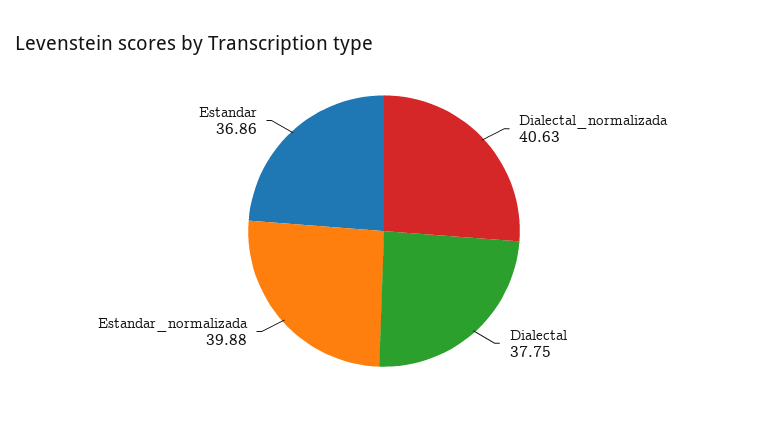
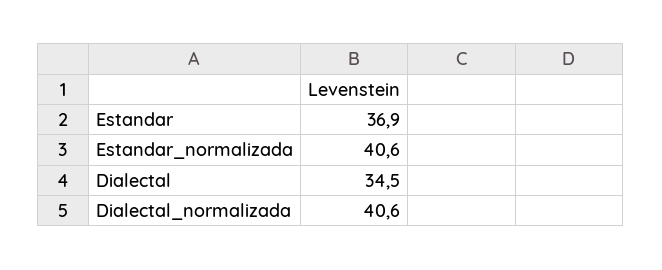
  {
    "Dialectal_normalizada": 40.63,
-   "Dialectal": 37.75,
+   "Dialectal": 34.5,
-   "Estandar_normalizada": 39.88,
+   "Estandar_normalizada": 40.6,
    "Estandar": 36.86
  }

